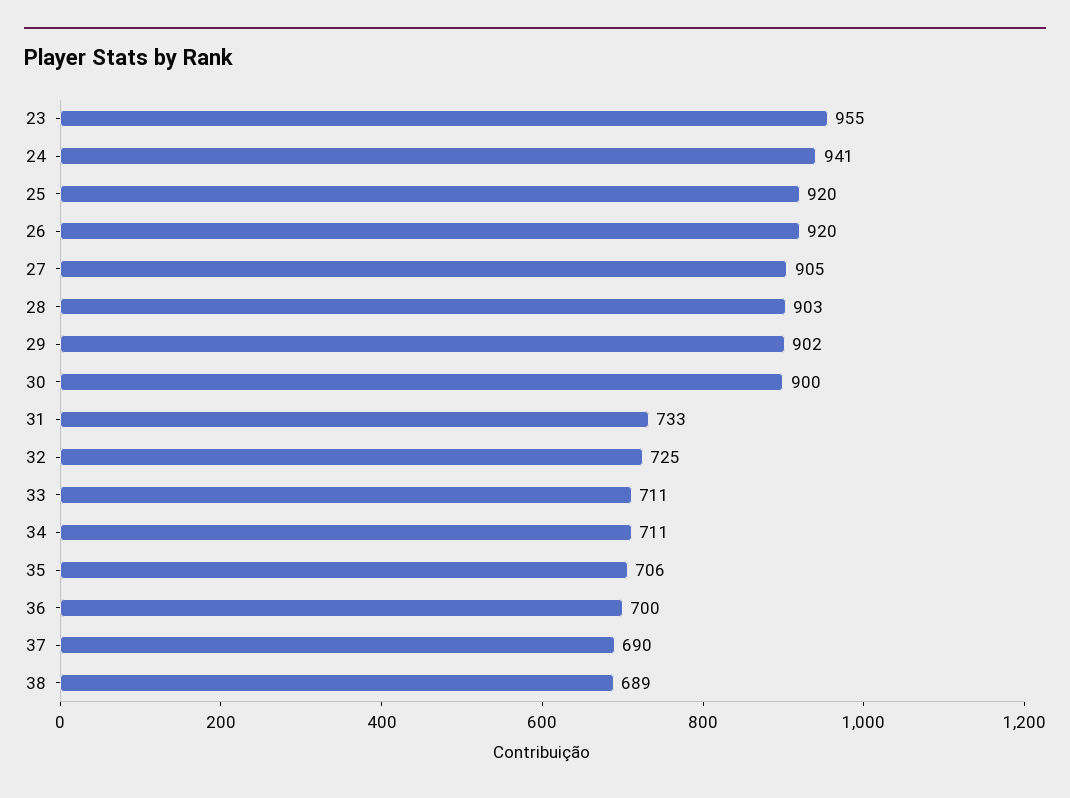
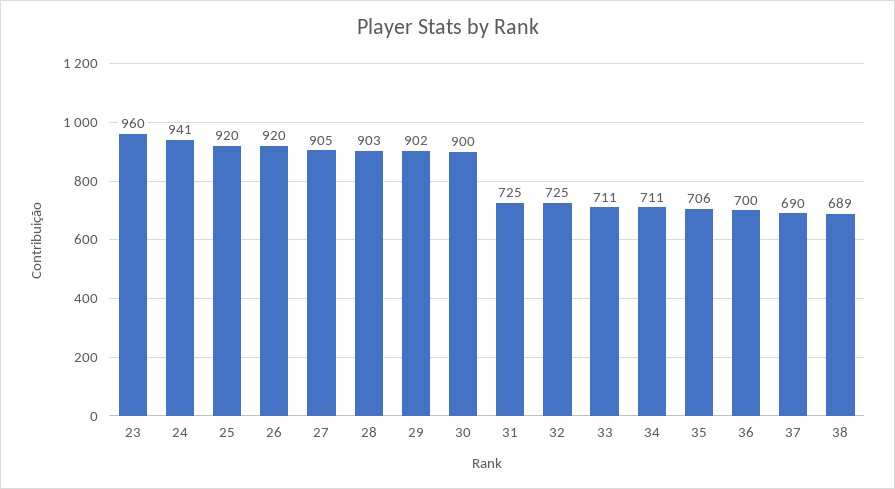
  {
-   "23": 955,
+   "23": 960,
    "24": 941,
    "25": 920,
    "26": 920,
    "27": 905,
    "28": 903,
    "29": 902,
    "30": 900,
-   "31": 733,
+   "31": 725,
    "32": 725,
    "33": 711,
    "34": 711,
    "35": 706,
    "36": 700,
    "37": 690,
    "38": 689
  }

